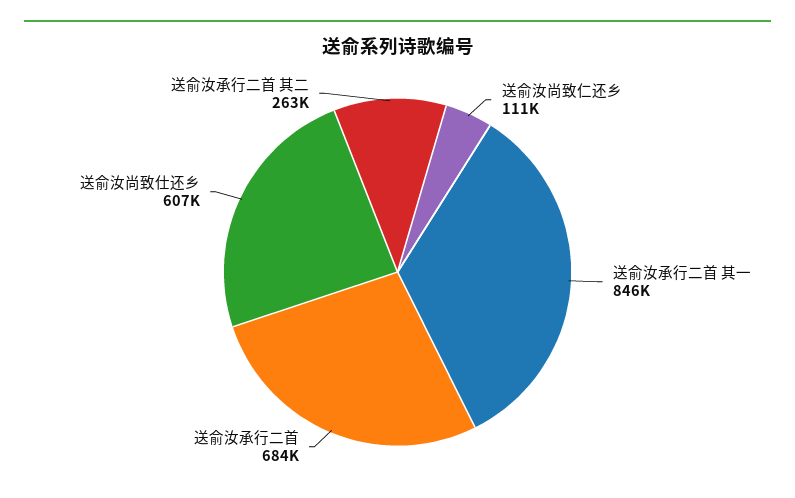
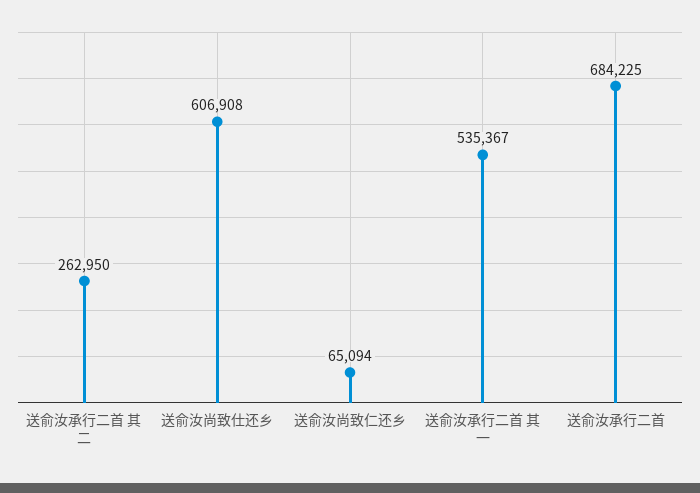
  {
-   "送俞汝尚致仁还乡": 111000,
+   "送俞汝尚致仁还乡": 65094,
-   "送俞汝承行二首 其一": 846000,
+   "送俞汝承行二首 其一": 535367,
    "送俞汝承行二首": 684225,
    "送俞汝尚致仕还乡": 606908,
    "送俞汝承行二首 其二": 262950
  }

